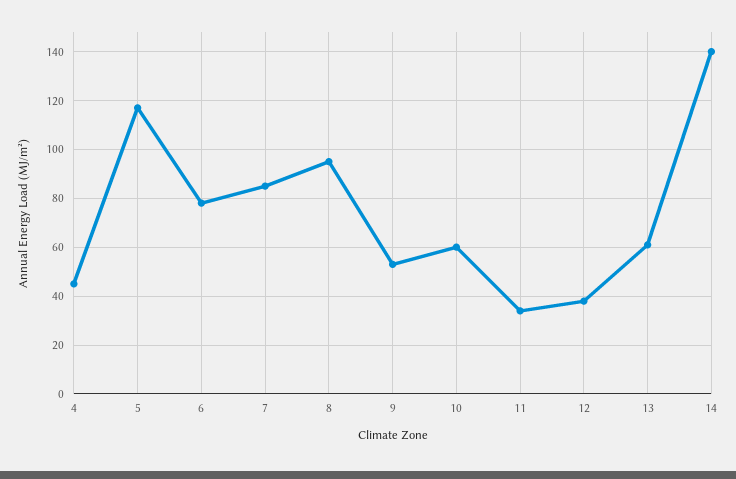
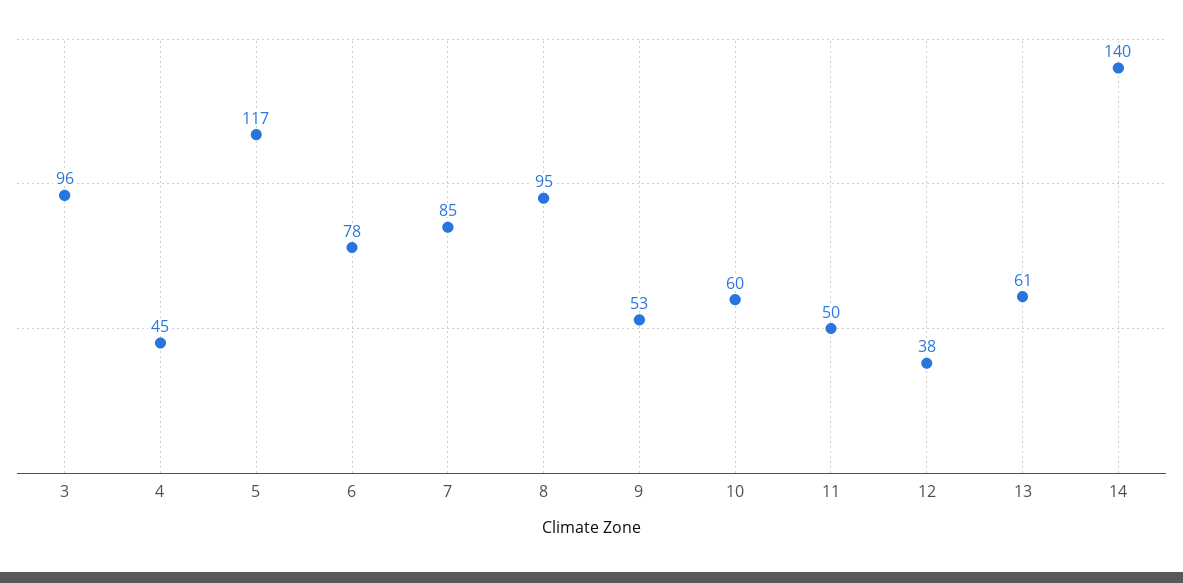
  {
    "4": 45,
    "5": 117,
    "6": 78,
    "7": 85,
    "8": 95,
    "9": 53,
    "10": 60,
-   "11": 35,
+   "11": 50,
    "12": 38,
    "13": 61,
-   "14": 140
+   "14": 140,
+   "3": 96
  }

